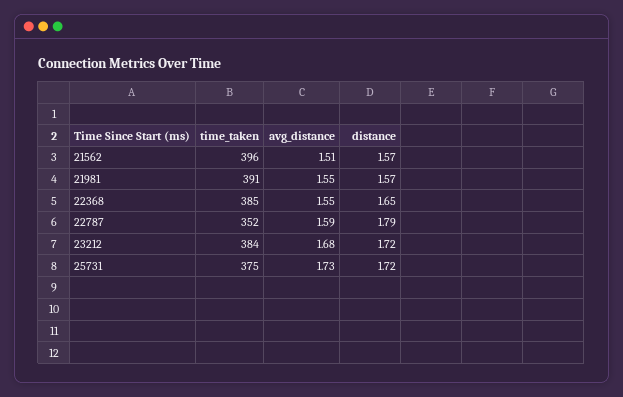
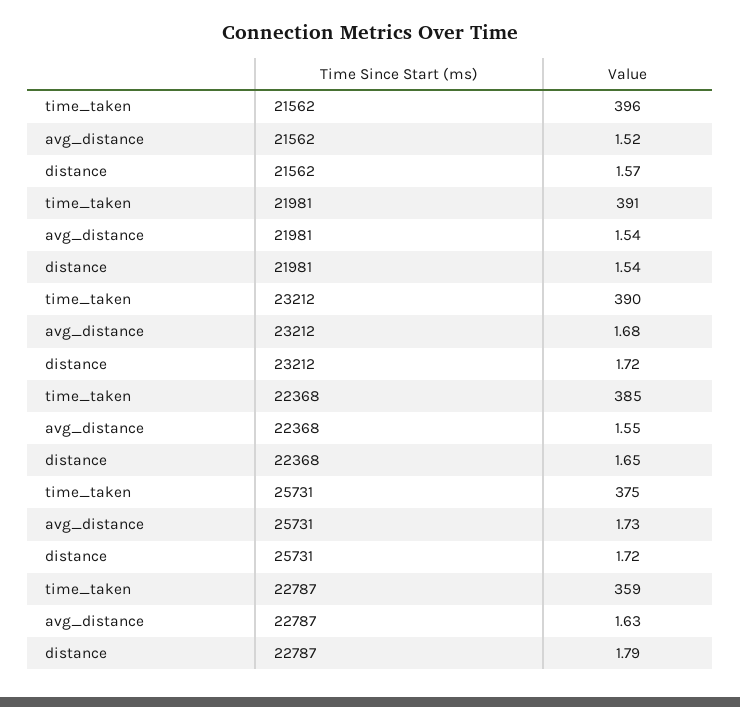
  {
    "time_taken": {
      "21562": 396,
      "21981": 391,
      "22368": 385,
-     "22787": 352,
+     "22787": 359,
-     "23212": 384,
+     "23212": 390,
      "25731": 375
    },
    "avg_distance": {
-     "21562": 1.51,
+     "21562": 1.52,
-     "21981": 1.55,
+     "21981": 1.54,
      "22368": 1.55,
-     "22787": 1.59,
+     "22787": 1.63,
      "23212": 1.68,
      "25731": 1.73
    },
    "distance": {
      "21562": 1.57,
-     "21981": 1.57,
+     "21981": 1.54,
      "22368": 1.65,
      "22787": 1.79,
      "23212": 1.72,
      "25731": 1.72
    }
  }

